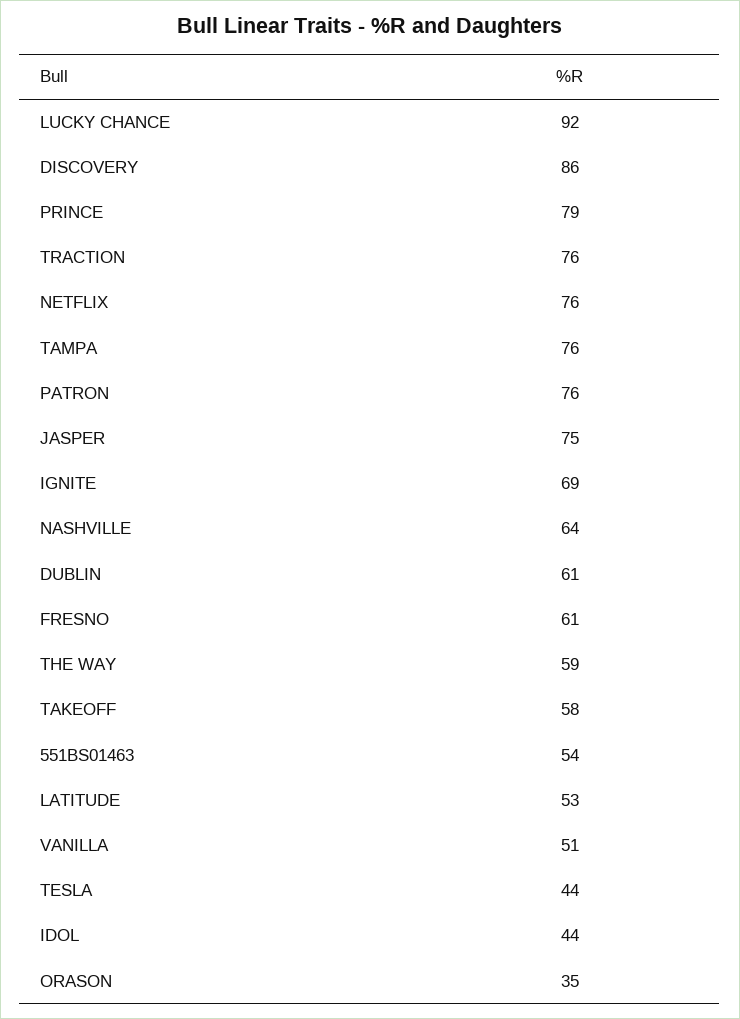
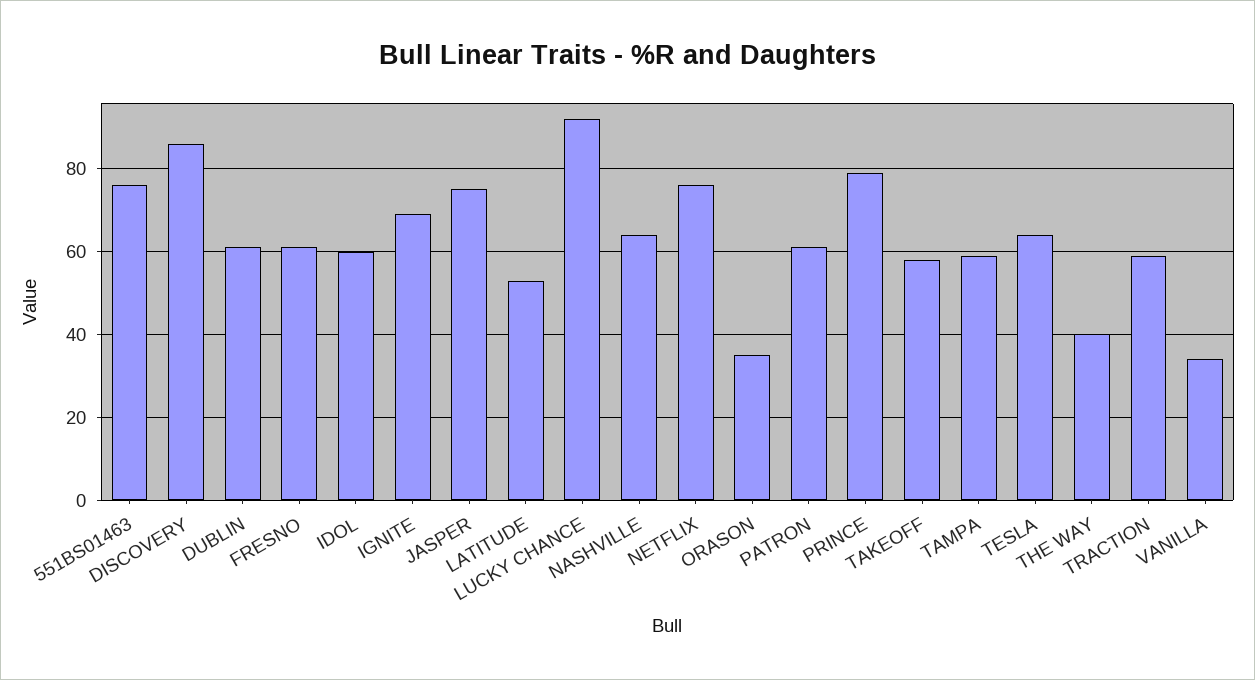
  {
    "LUCKY CHANCE": 92,
    "DISCOVERY": 86,
    "PRINCE": 79,
-   "TRACTION": 76,
+   "TRACTION": 60,
    "NETFLIX": 76,
-   "TAMPA": 76,
+   "TAMPA": 60,
-   "PATRON": 76,
+   "PATRON": 60,
    "JASPER": 75,
    "IGNITE": 69,
    "NASHVILLE": 64,
    "DUBLIN": 61,
    "FRESNO": 61,
-   "THE WAY": 59,
+   "THE WAY": 40,
    "TAKEOFF": 58,
-   "551BS01463": 54,
+   "551BS01463": 75,
    "LATITUDE": 53,
-   "VANILLA": 51,
+   "VANILLA": 35,
-   "TESLA": 44,
+   "TESLA": 65,
-   "IDOL": 44,
+   "IDOL": 60,
    "ORASON": 35
  }

